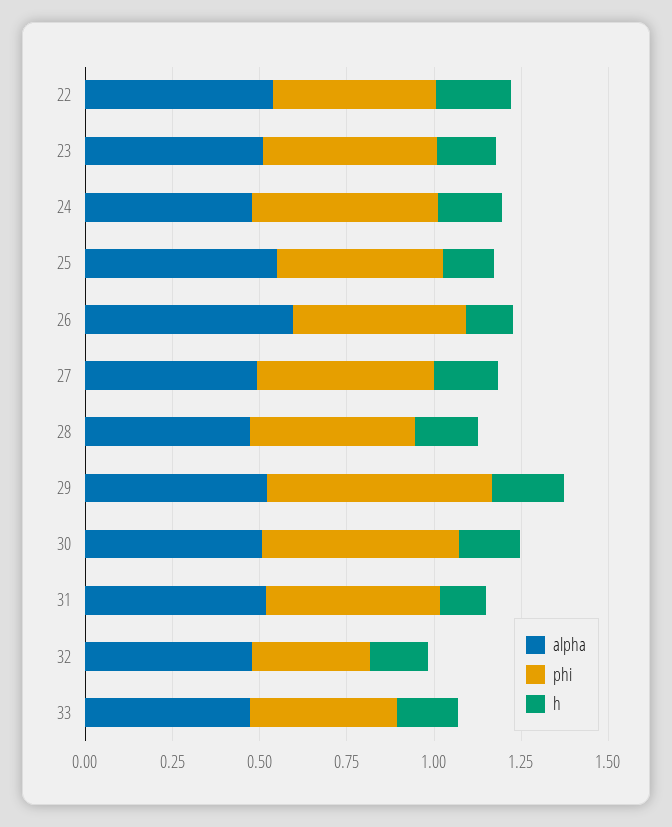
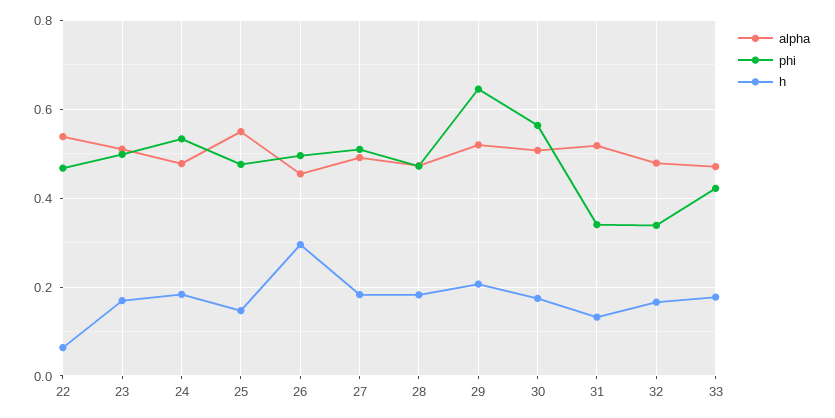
  {
    "alpha": {
      "22": 0.54,
      "23": 0.52,
      "24": 0.48,
      "25": 0.54,
-     "26": 0.6,
+     "26": 0.46,
      "27": 0.5,
      "28": 0.48,
      "29": 0.52,
      "30": 0.5,
      "31": 0.52,
      "32": 0.48,
      "33": 0.48
    },
    "phi": {
      "22": 0.46,
      "23": 0.5,
      "24": 0.54,
      "25": 0.48,
      "26": 0.5,
      "27": 0.5,
      "28": 0.48,
      "29": 0.64,
      "30": 0.56,
-     "31": 0.5,
+     "31": 0.34,
      "32": 0.34,
      "33": 0.42
    },
    "h": {
-     "22": 0.2,
+     "22": 0.06,
      "23": 0.16,
      "24": 0.18,
      "25": 0.14,
-     "26": 0.15,
+     "26": 0.3,
      "27": 0.18,
      "28": 0.18,
      "29": 0.2,
      "30": 0.18,
      "31": 0.14,
      "32": 0.16,
      "33": 0.18
    }
  }

